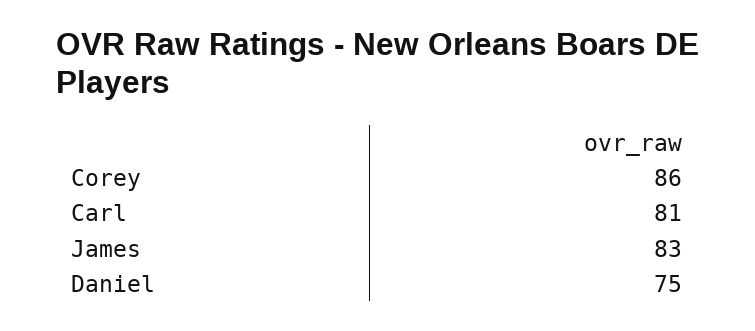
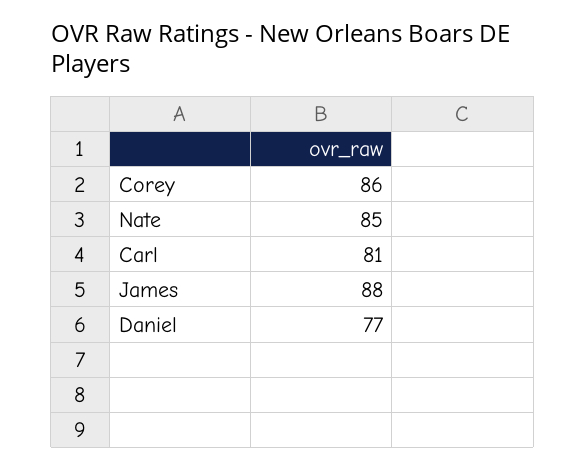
  {
    "Corey": 86,
    "Carl": 81,
-   "James": 83,
+   "James": 88,
-   "Daniel": 75
+   "Daniel": 77,
+   "Nate": 85
  }

